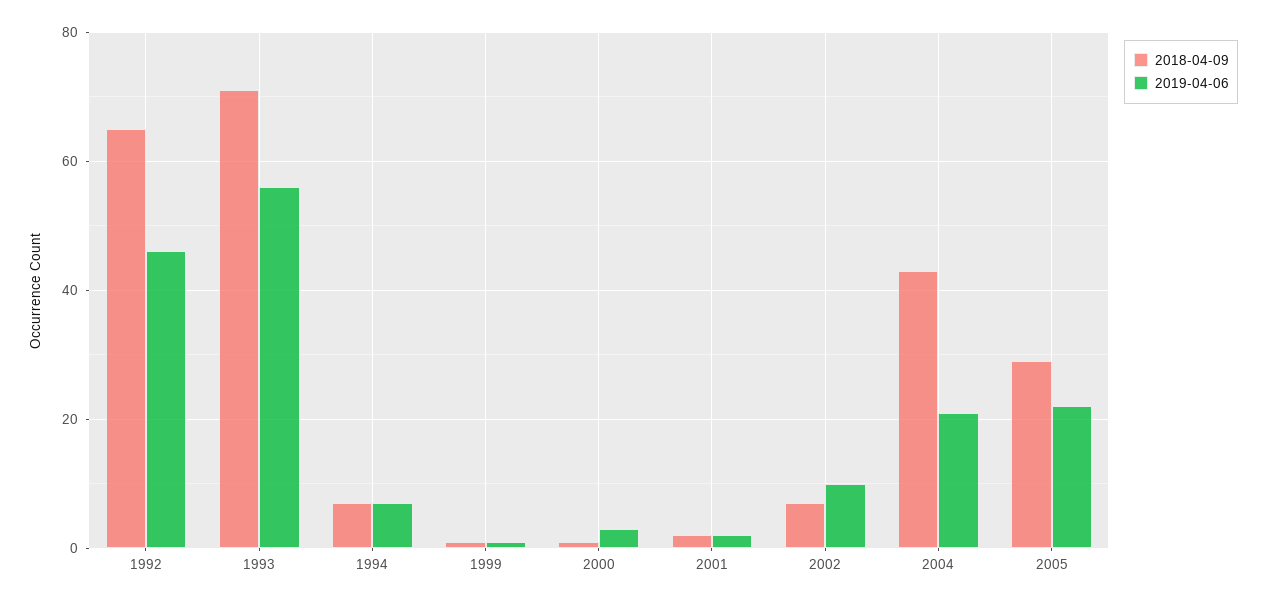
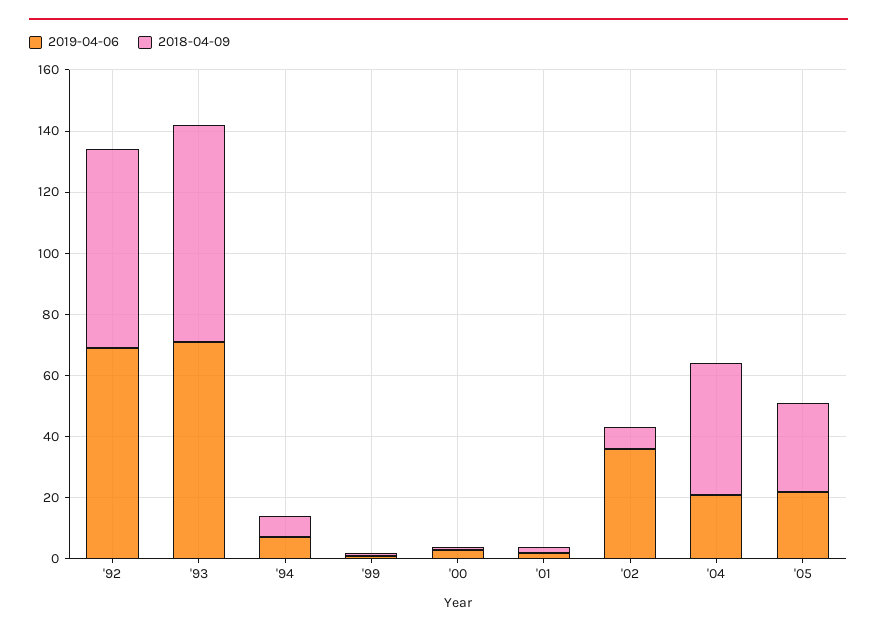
  {
    "2018-04-09": {
      "1992": 65,
      "1993": 70,
      "1994": 5,
      "1999": 0,
      "2000": 0,
      "2001": 0,
      "2002": 5,
      "2004": 45,
      "2005": 30
    },
    "2019-04-06": {
-     "1992": 45,
+     "1992": 70,
-     "1993": 55,
+     "1993": 70,
      "1994": 5,
      "1999": 0,
      "2000": 5,
      "2001": 0,
-     "2002": 10,
+     "2002": 35,
      "2004": 20,
      "2005": 20
    }
  }

